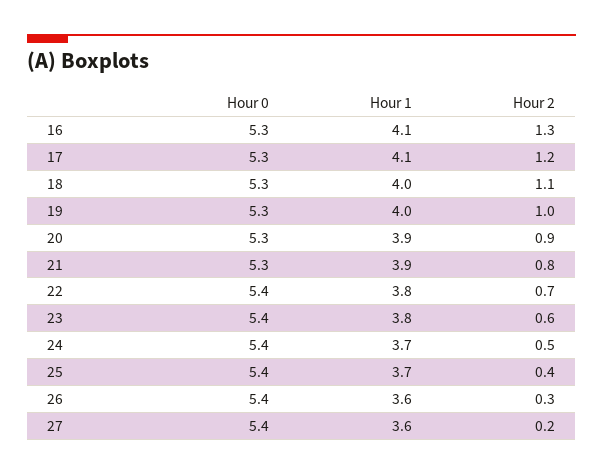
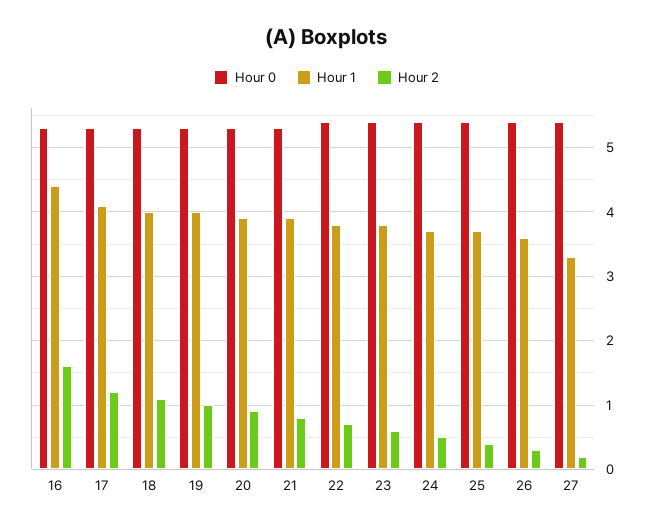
  {
    "Hour 0": {
      "16": 5.3,
      "17": 5.3,
      "18": 5.3,
      "19": 5.3,
      "20": 5.3,
      "21": 5.3,
      "22": 5.4,
      "23": 5.4,
      "24": 5.4,
      "25": 5.4,
      "26": 5.4,
      "27": 5.4
    },
    "Hour 1": {
-     "16": 4.1,
+     "16": 4.4,
      "17": 4.1,
      "18": 4,
      "19": 4,
      "20": 3.9,
      "21": 3.9,
      "22": 3.8,
      "23": 3.8,
      "24": 3.7,
      "25": 3.7,
      "26": 3.6,
-     "27": 3.6
+     "27": 3.3
    },
    "Hour 2": {
-     "16": 1.3,
+     "16": 1.6,
      "17": 1.2,
      "18": 1.1,
      "19": 1,
      "20": 0.9,
      "21": 0.8,
      "22": 0.7,
      "23": 0.6,
      "24": 0.5,
      "25": 0.4,
      "26": 0.3,
      "27": 0.2
    }
  }

